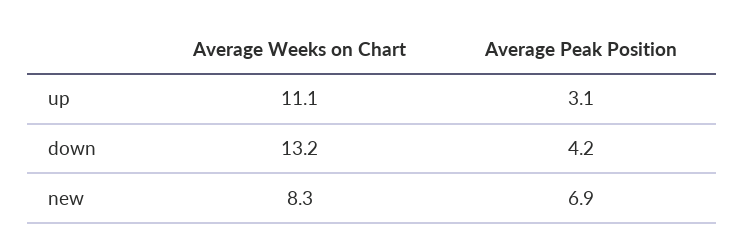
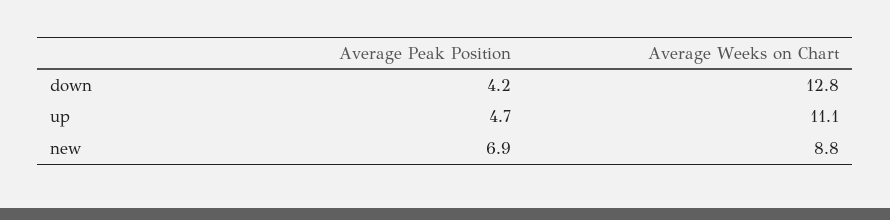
  {
    "Average Weeks on Chart": {
      "up": 11.1,
-     "down": 13.2,
+     "down": 12.8,
-     "new": 8.3
+     "new": 8.8
    },
    "Average Peak Position": {
-     "up": 3.1,
+     "up": 4.7,
      "down": 4.2,
      "new": 6.9
    }
  }

